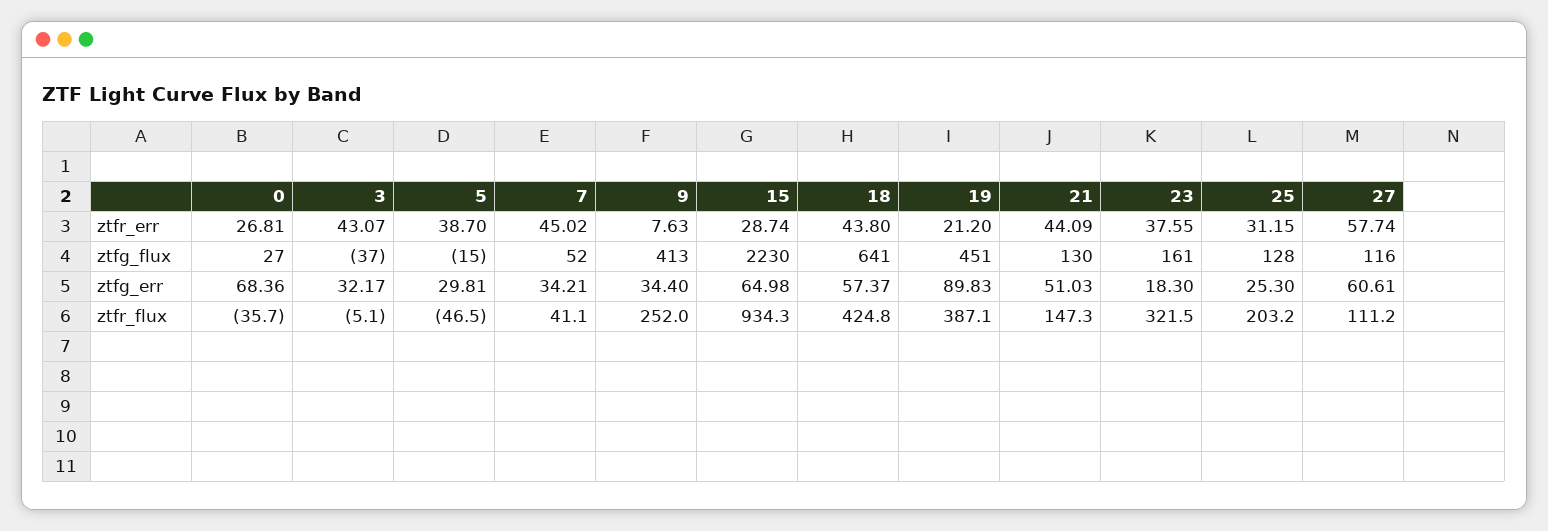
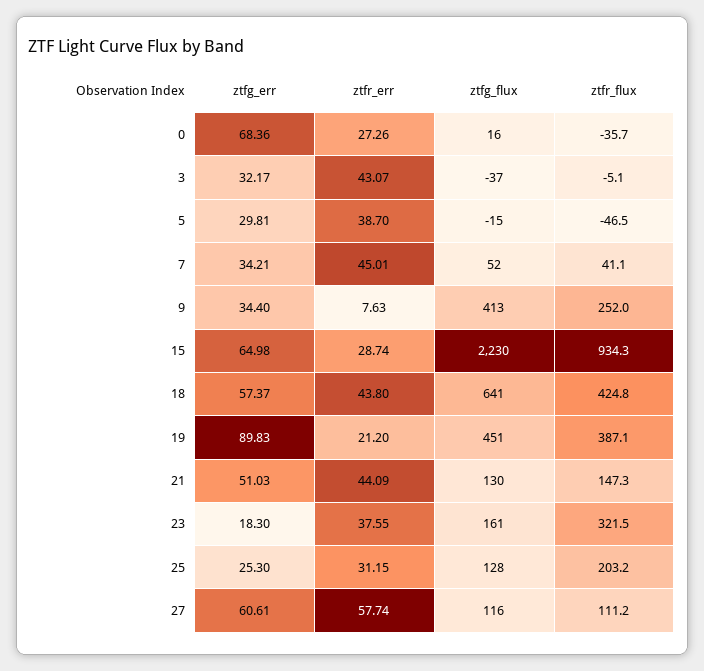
  {
    "0": {
-     "ztfr_err": 26.81,
+     "ztfr_err": 27.26,
-     "ztfg_flux": 27,
+     "ztfg_flux": 16,
      "ztfg_err": 68.36,
      "ztfr_flux": -35.7
    },
    "3": {
      "ztfr_err": 43.07,
      "ztfg_flux": -37,
      "ztfg_err": 32.17,
      "ztfr_flux": -5.1
    },
    "5": {
      "ztfr_err": 38.7,
      "ztfg_flux": -15,
      "ztfg_err": 29.81,
      "ztfr_flux": -46.5
    },
    "7": {
-     "ztfr_err": 45.02,
+     "ztfr_err": 45.01,
      "ztfg_flux": 52,
      "ztfg_err": 34.21,
      "ztfr_flux": 41.1
    },
    "9": {
      "ztfr_err": 7.63,
      "ztfg_flux": 413,
      "ztfg_err": 34.4,
      "ztfr_flux": 252
    },
    "15": {
      "ztfr_err": 28.74,
      "ztfg_flux": 2230,
      "ztfg_err": 64.98,
      "ztfr_flux": 934.3
    },
    "18": {
      "ztfr_err": 43.8,
      "ztfg_flux": 641,
      "ztfg_err": 57.37,
      "ztfr_flux": 424.8
    },
    "19": {
      "ztfr_err": 21.2,
      "ztfg_flux": 451,
      "ztfg_err": 89.83,
      "ztfr_flux": 387.1
    },
    "21": {
      "ztfr_err": 44.09,
      "ztfg_flux": 130,
      "ztfg_err": 51.03,
      "ztfr_flux": 147.3
    },
    "23": {
      "ztfr_err": 37.55,
      "ztfg_flux": 161,
      "ztfg_err": 18.3,
      "ztfr_flux": 321.5
    },
    "25": {
      "ztfr_err": 31.15,
      "ztfg_flux": 128,
      "ztfg_err": 25.3,
      "ztfr_flux": 203.2
    },
    "27": {
      "ztfr_err": 57.74,
      "ztfg_flux": 116,
      "ztfg_err": 60.61,
      "ztfr_flux": 111.2
    }
  }

